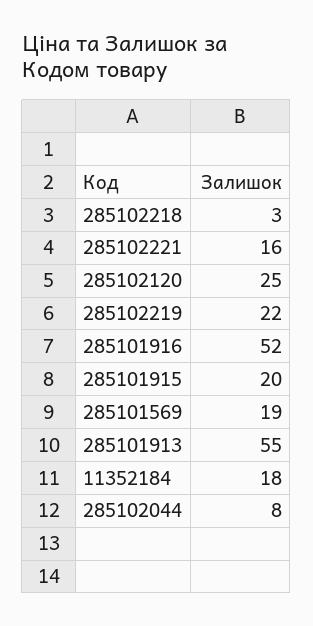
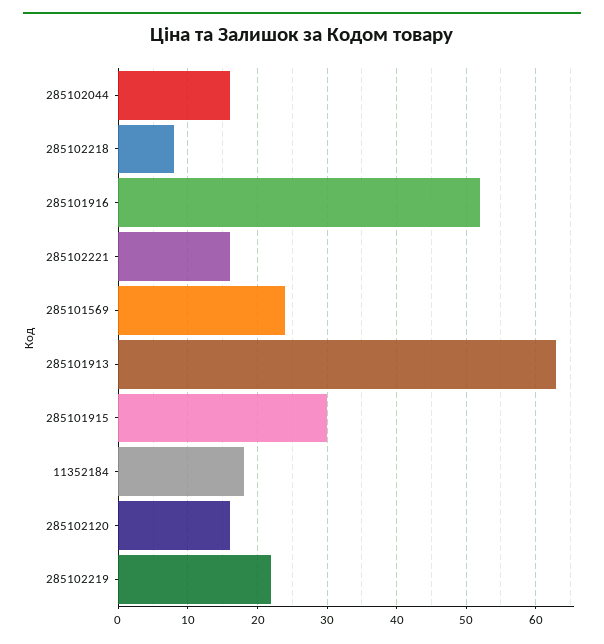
  {
-   "285102218": 3,
+   "285102218": 8,
    "285102221": 16,
-   "285102120": 25,
+   "285102120": 16,
    "285102219": 22,
    "285101916": 52,
-   "285101915": 20,
+   "285101915": 30,
-   "285101569": 19,
+   "285101569": 24,
-   "285101913": 55,
+   "285101913": 63,
    "11352184": 18,
-   "285102044": 8
+   "285102044": 16
  }

